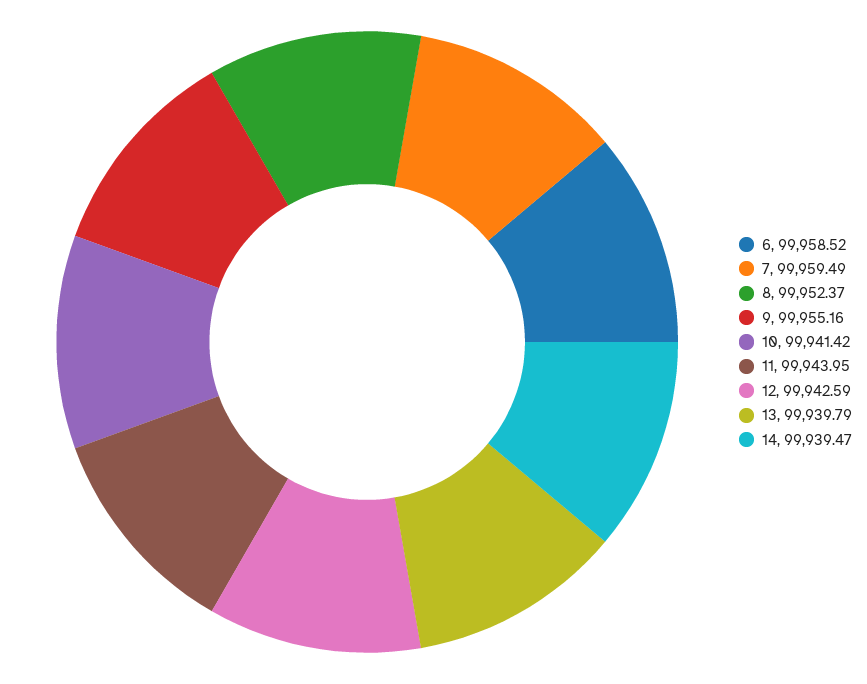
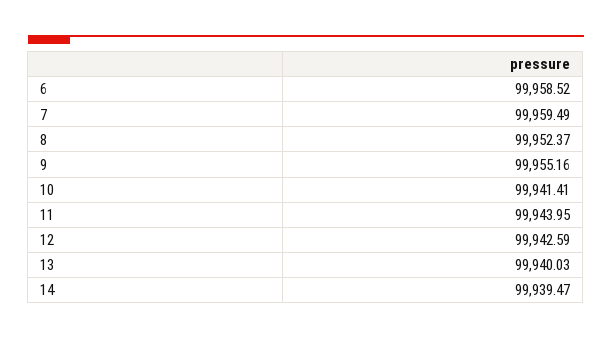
  {
    "6": 99958.52,
    "7": 99959.49,
    "8": 99952.37,
    "9": 99955.16,
-   "10": 99941.42,
+   "10": 99941.41,
    "11": 99943.95,
    "12": 99942.59,
-   "13": 99939.79,
+   "13": 99940.03,
    "14": 99939.47
  }

